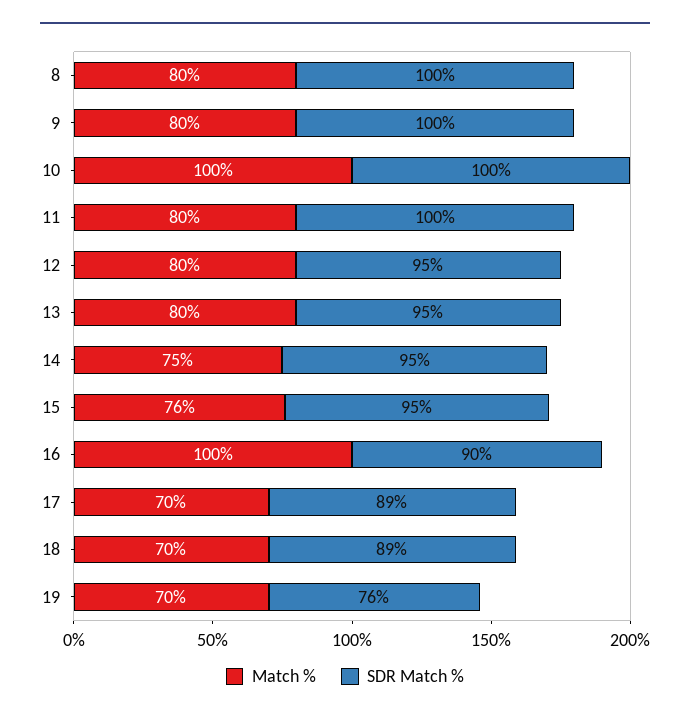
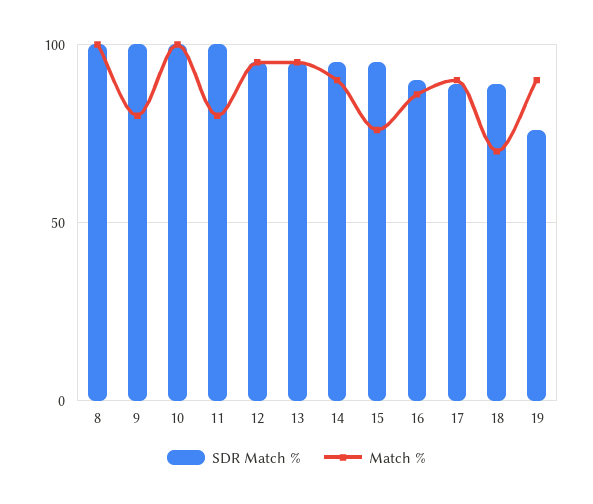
  {
    "Match %": {
-     "8": 80,
+     "8": 100,
      "9": 80,
      "10": 100,
      "11": 80,
-     "12": 80,
+     "12": 95,
-     "13": 80,
+     "13": 95,
-     "14": 75,
+     "14": 90,
      "15": 76,
-     "16": 100,
+     "16": 85,
-     "17": 70,
+     "17": 90,
      "18": 70,
-     "19": 70
+     "19": 90
    },
    "SDR Match %": {
      "8": 100,
      "9": 100,
      "10": 100,
      "11": 100,
      "12": 95,
      "13": 95,
      "14": 95,
      "15": 95,
      "16": 90,
      "17": 89,
      "18": 89,
      "19": 76
    }
  }

